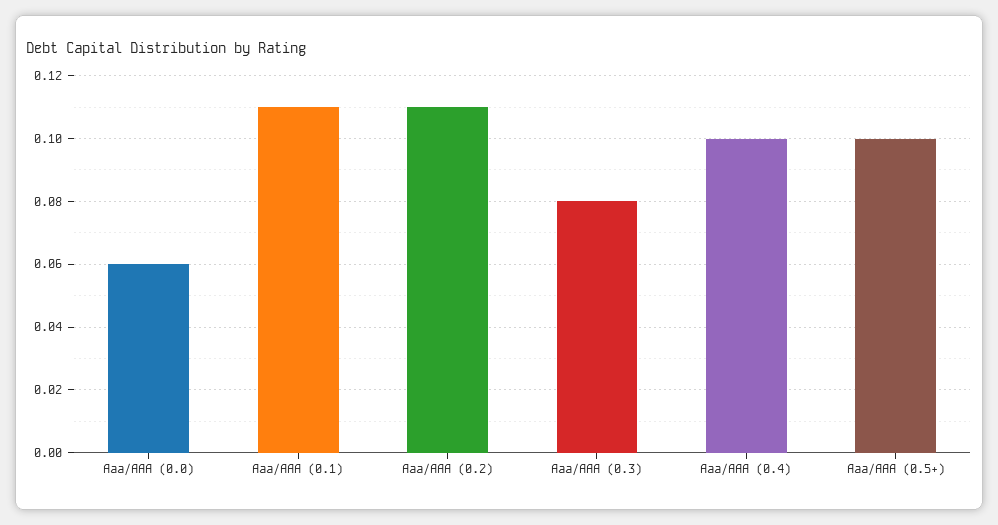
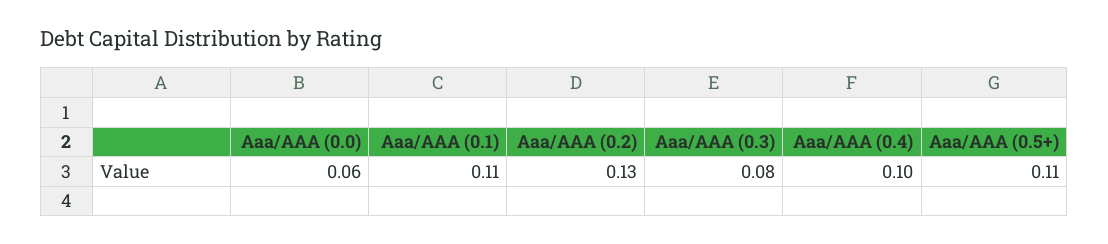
  {
    "Aaa/AAA (0.0)": 0.06,
    "Aaa/AAA (0.1)": 0.11,
-   "Aaa/AAA (0.2)": 0.11,
+   "Aaa/AAA (0.2)": 0.13,
    "Aaa/AAA (0.3)": 0.08,
    "Aaa/AAA (0.4)": 0.1,
-   "Aaa/AAA (0.5+)": 0.1
+   "Aaa/AAA (0.5+)": 0.11
  }

